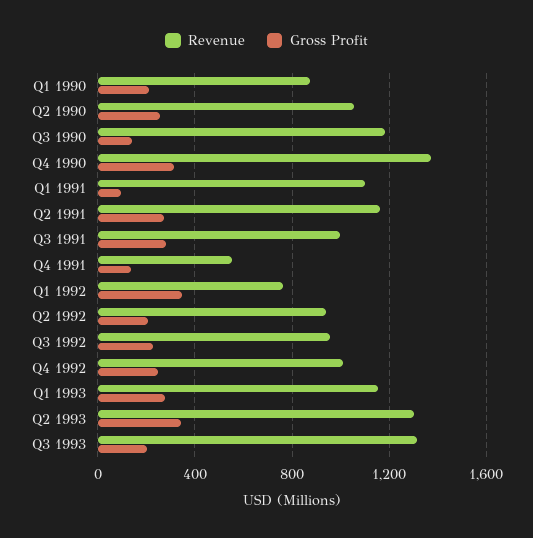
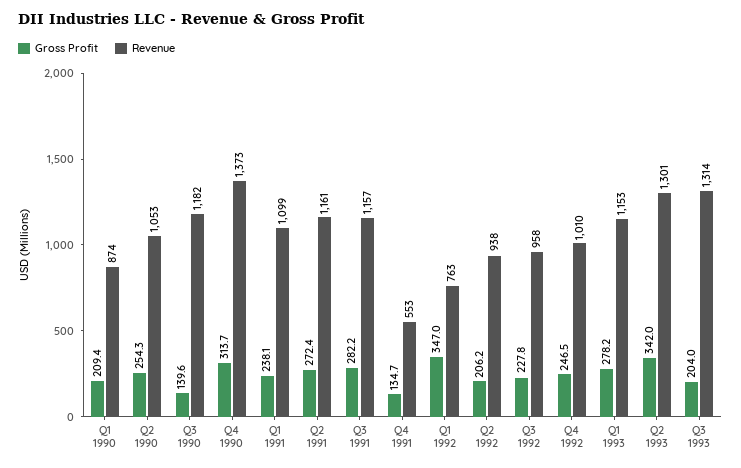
  {
    "Revenue": {
      "Q1 1990": 874,
      "Q2 1990": 1053,
      "Q3 1990": 1182,
      "Q4 1990": 1373,
      "Q1 1991": 1099,
      "Q2 1991": 1161,
-     "Q3 1991": 1000,
+     "Q3 1991": 1157,
      "Q4 1991": 553,
      "Q1 1992": 763,
      "Q2 1992": 938,
      "Q3 1992": 958,
      "Q4 1992": 1010,
      "Q1 1993": 1153,
      "Q2 1993": 1301,
      "Q3 1993": 1314
    },
    "Gross Profit": {
      "Q1 1990": 209.4,
      "Q2 1990": 254.3,
      "Q3 1990": 139.6,
      "Q4 1990": 313.7,
-     "Q1 1991": 100,
+     "Q1 1991": 238.1,
      "Q2 1991": 272.4,
      "Q3 1991": 282.2,
      "Q4 1991": 134.7,
      "Q1 1992": 347,
      "Q2 1992": 206.2,
      "Q3 1992": 227.8,
      "Q4 1992": 246.5,
      "Q1 1993": 278.2,
      "Q2 1993": 342,
      "Q3 1993": 204
    }
  }

